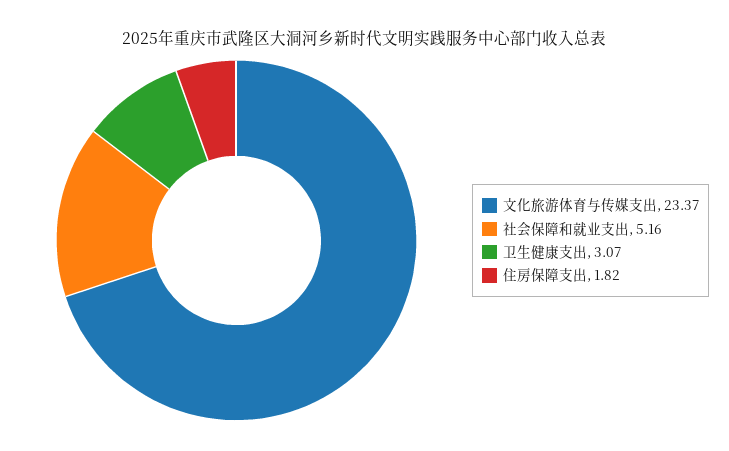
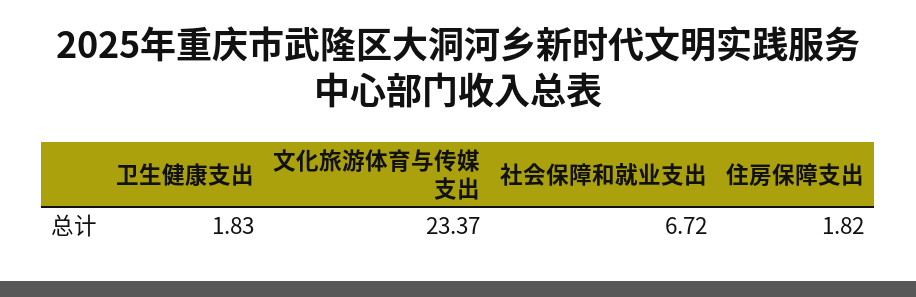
  {
    "文化旅游体育与传媒支出": 23.37,
-   "社会保障和就业支出": 5.16,
+   "社会保障和就业支出": 6.72,
-   "卫生健康支出": 3.07,
+   "卫生健康支出": 1.83,
    "住房保障支出": 1.82
  }

